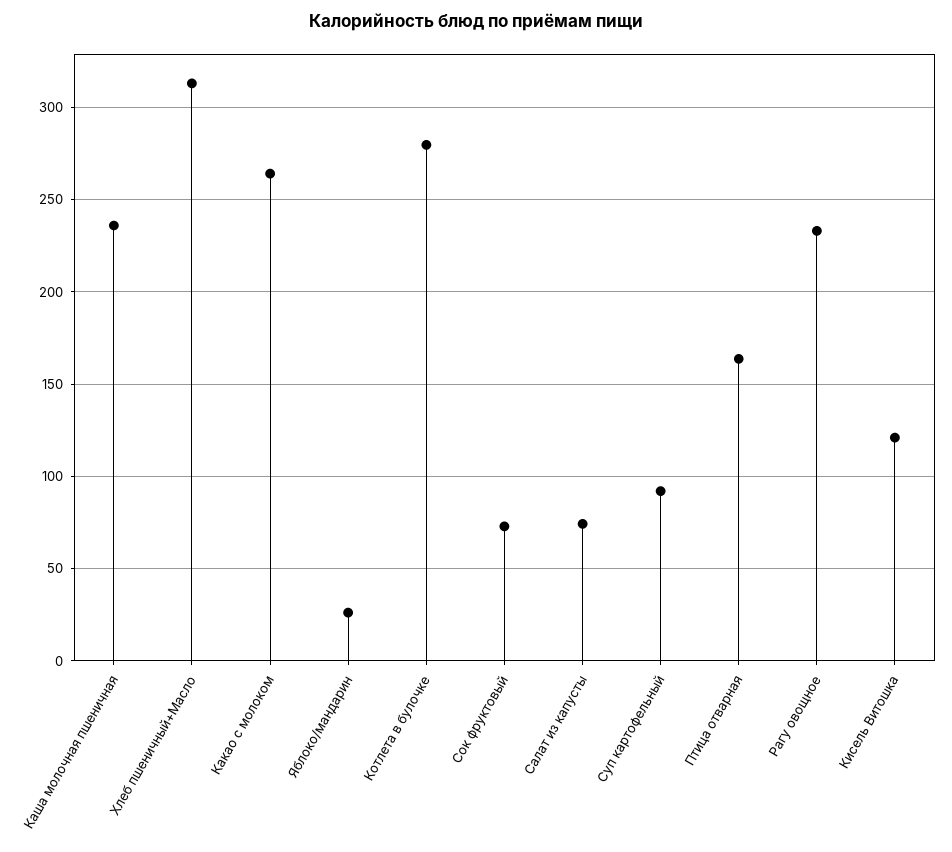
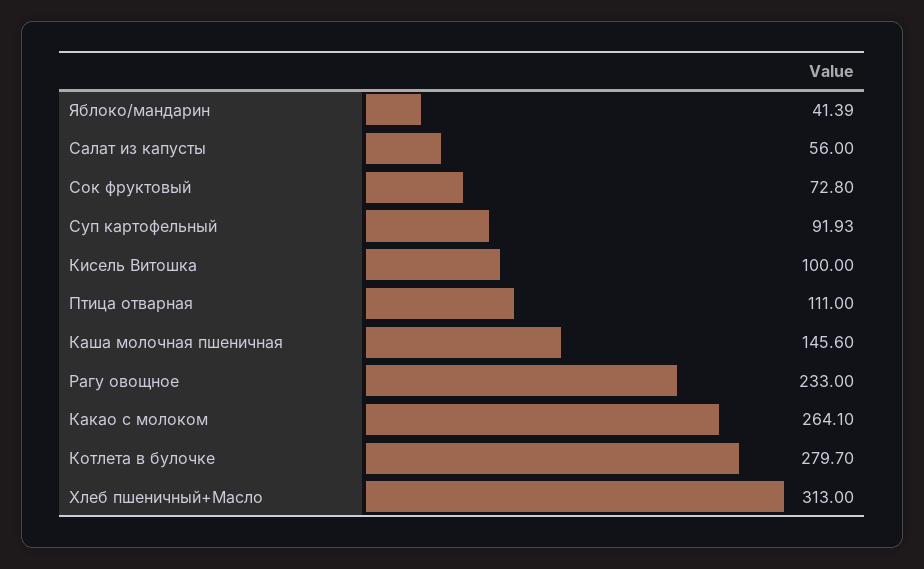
  {
-   "Каша молочная пшеничная": 235,
+   "Каша молочная пшеничная": 145.6,
    "Хлеб пшеничный+Масло": 313,
    "Какао с молоком": 264.1,
-   "Яблоко/мандарин": 25,
+   "Яблоко/мандарин": 41.39,
    "Котлета в булочке": 279.7,
    "Сок фруктовый": 72.8,
-   "Салат из капусты": 75,
+   "Салат из капусты": 56,
    "Суп картофельный": 91.93,
-   "Птица отварная": 165,
+   "Птица отварная": 111,
    "Рагу овощное": 233,
-   "Кисель Витошка": 120
+   "Кисель Витошка": 100
  }

